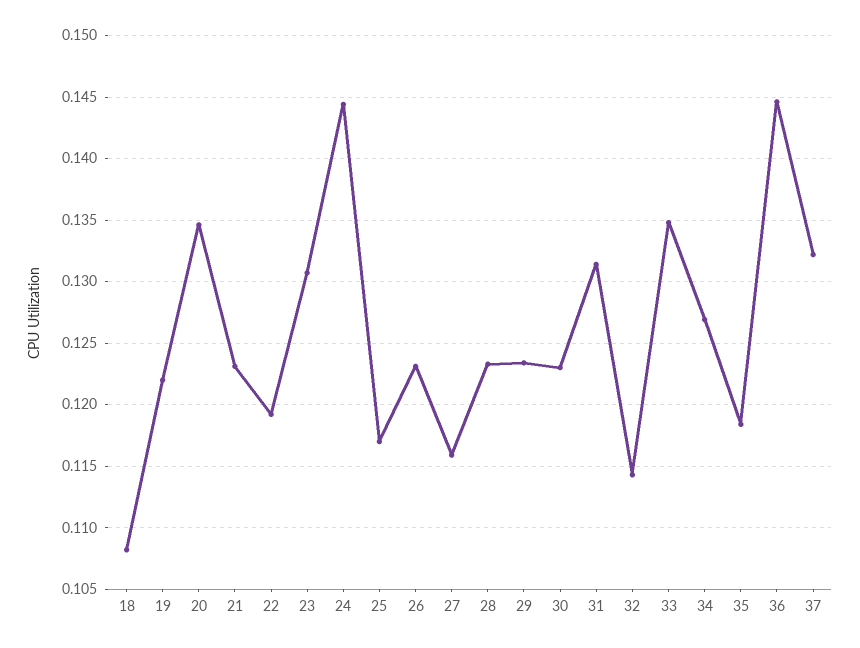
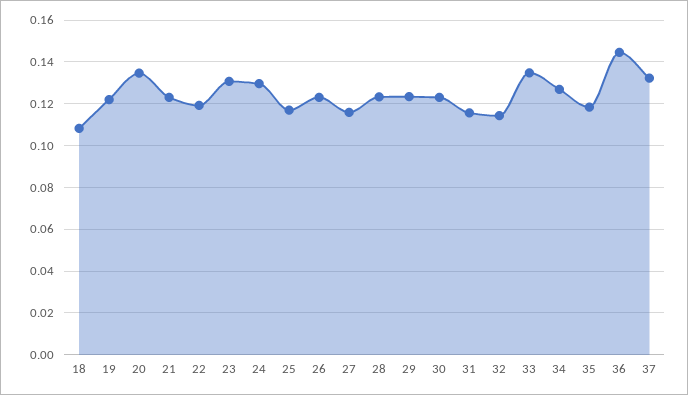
  {
    "18": 0.108,
    "19": 0.122,
    "20": 0.1345,
    "21": 0.123,
    "22": 0.119,
    "23": 0.1305,
-   "24": 0.1445,
+   "24": 0.13,
    "25": 0.117,
    "26": 0.123,
    "27": 0.116,
    "28": 0.1235,
    "29": 0.1235,
    "30": 0.123,
-   "31": 0.1315,
+   "31": 0.115,
    "32": 0.1145,
    "33": 0.135,
    "34": 0.127,
    "35": 0.1185,
    "36": 0.1445,
    "37": 0.132
  }

